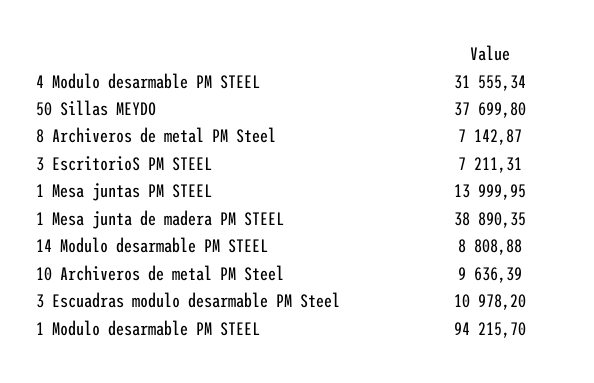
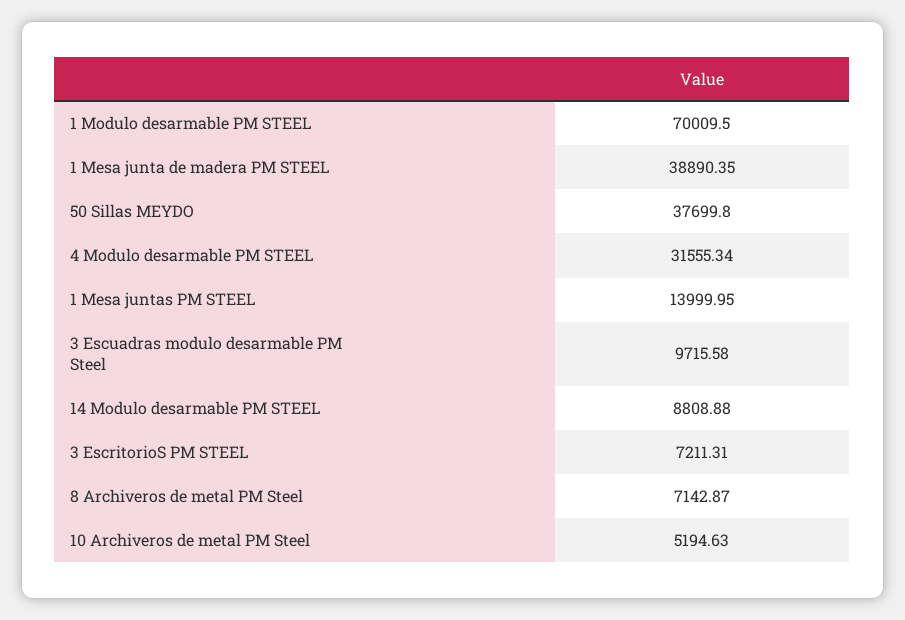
  {
    "4 Modulo desarmable PM STEEL": 31555.34,
    "50 Sillas MEYDO": 37699.8,
    "8 Archiveros de metal PM Steel": 7142.87,
    "3 EscritorioS PM STEEL": 7211.31,
    "1 Mesa juntas PM STEEL": 13999.95,
    "1 Mesa junta de madera PM STEEL": 38890.35,
    "14 Modulo desarmable PM STEEL": 8808.88,
-   "10 Archiveros de metal PM Steel": 9636.39,
+   "10 Archiveros de metal PM Steel": 5194.63,
-   "3 Escuadras modulo desarmable PM Steel": 10978.2,
+   "3 Escuadras modulo desarmable PM Steel": 9715.58,
-   "1 Modulo desarmable PM STEEL": 94215.7
+   "1 Modulo desarmable PM STEEL": 70009.5
  }

